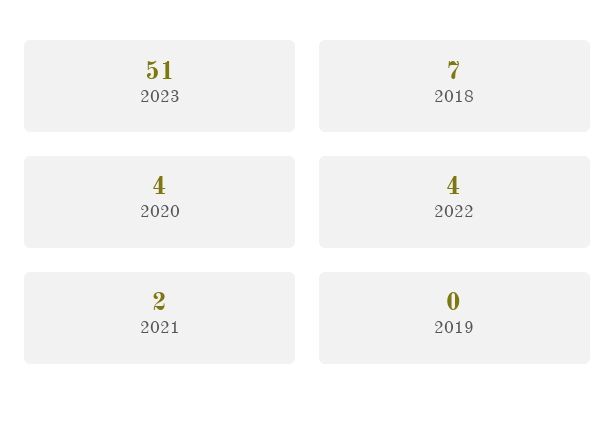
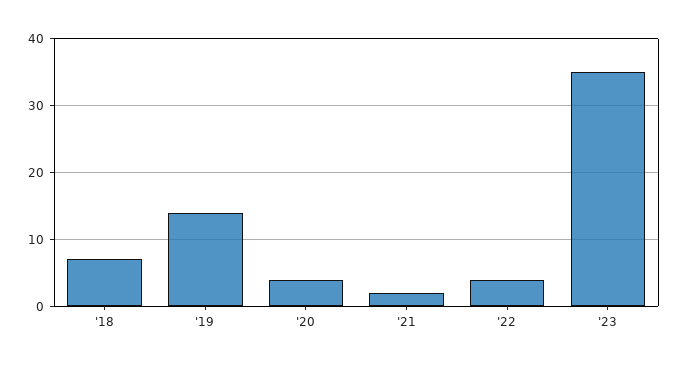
  {
-   "2023": 51,
+   "2023": 35,
    "2018": 7,
    "2020": 4,
    "2022": 4,
    "2021": 2,
-   "2019": 0
+   "2019": 14
  }

